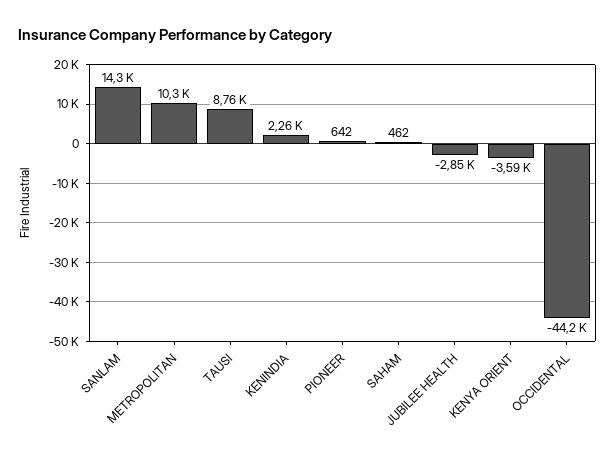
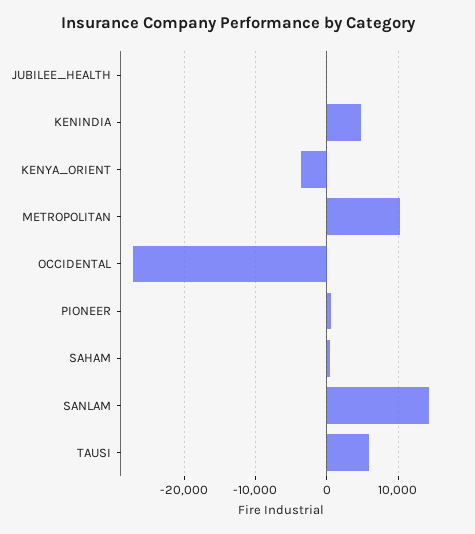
  {
    "SANLAM": 14300,
    "METROPOLITAN": 10300,
-   "TAUSI": 8760,
+   "TAUSI": 6000,
-   "KENINDIA": 2260,
+   "KENINDIA": 5000,
    "PIONEER": 642,
    "SAHAM": 462,
-   "JUBILEE HEALTH": -2850,
+   "JUBILEE HEALTH": 0,
    "KENYA ORIENT": -3590,
-   "OCCIDENTAL": -44200
+   "OCCIDENTAL": -27000
  }

